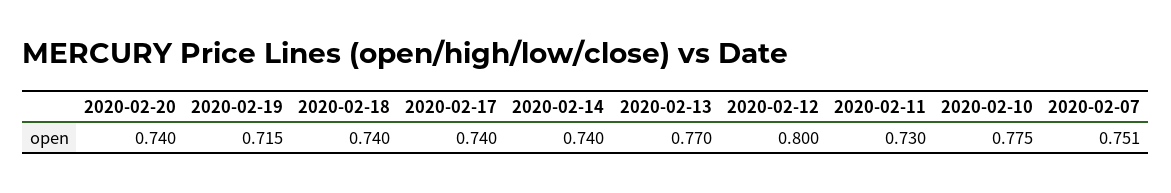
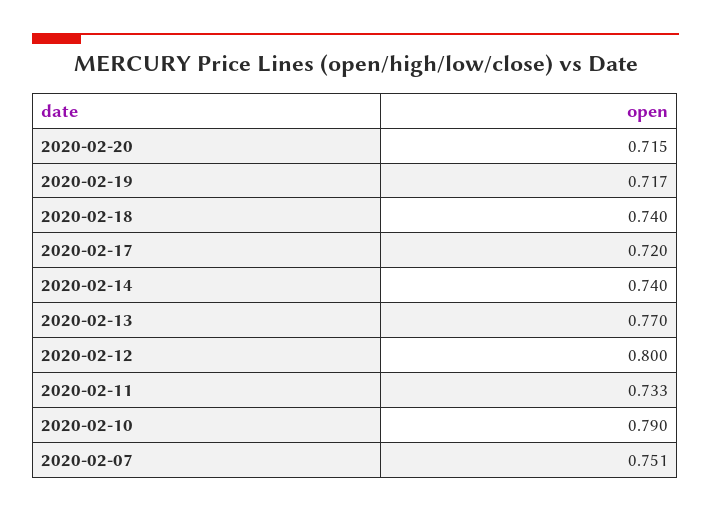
  {
-   "2020-02-20": 0.74,
+   "2020-02-20": 0.715,
-   "2020-02-19": 0.715,
+   "2020-02-19": 0.717,
    "2020-02-18": 0.74,
-   "2020-02-17": 0.74,
+   "2020-02-17": 0.72,
    "2020-02-14": 0.74,
    "2020-02-13": 0.77,
    "2020-02-12": 0.8,
-   "2020-02-11": 0.73,
+   "2020-02-11": 0.733,
-   "2020-02-10": 0.775,
+   "2020-02-10": 0.79,
    "2020-02-07": 0.751
  }

